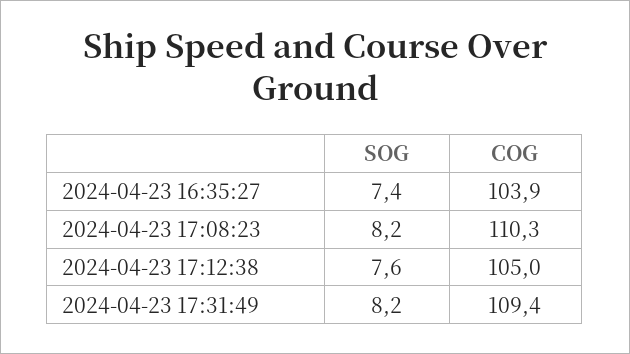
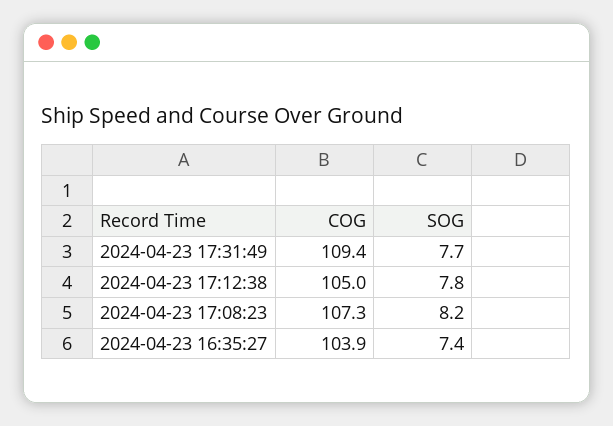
  {
    "SOG": {
      "2024-04-23 16:35:27": 7.4,
      "2024-04-23 17:08:23": 8.2,
-     "2024-04-23 17:12:38": 7.6,
+     "2024-04-23 17:12:38": 7.8,
-     "2024-04-23 17:31:49": 8.2
+     "2024-04-23 17:31:49": 7.7
    },
    "COG": {
      "2024-04-23 16:35:27": 103.9,
-     "2024-04-23 17:08:23": 110.3,
+     "2024-04-23 17:08:23": 107.3,
      "2024-04-23 17:12:38": 105,
      "2024-04-23 17:31:49": 109.4
    }
  }

